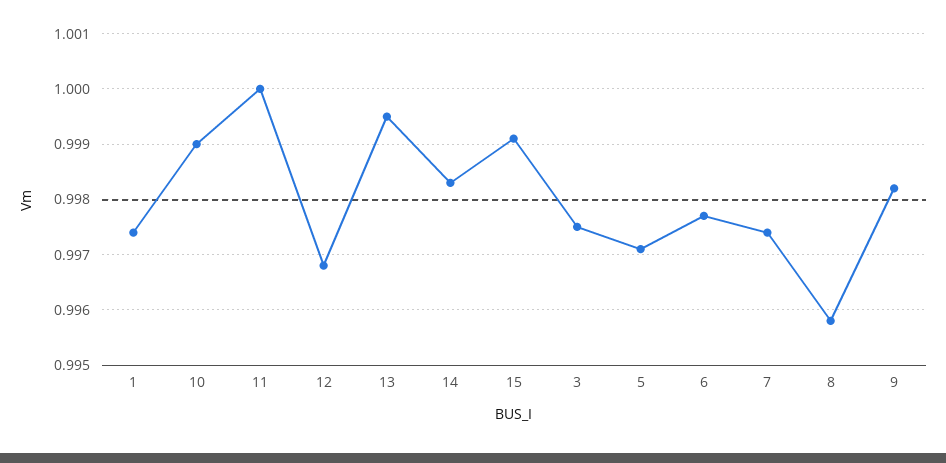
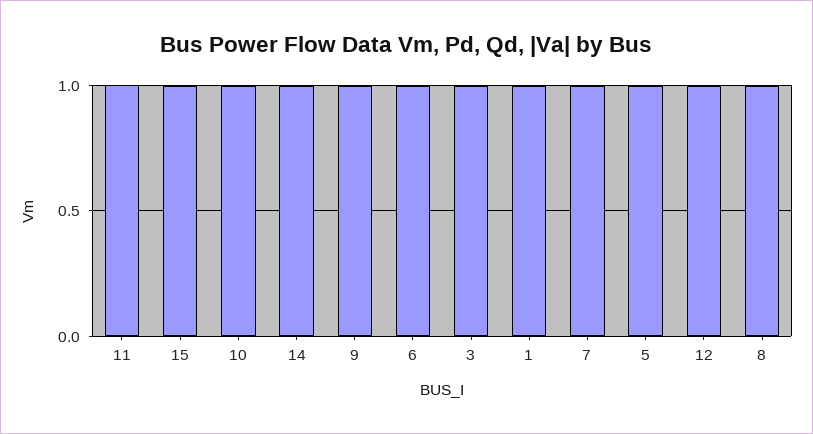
  {
    "1": 0.9975,
    "10": 0.999,
    "11": 1,
    "12": 0.997,
-   "13": 0.9995,
    "14": 0.9985,
    "15": 0.999,
    "3": 0.9975,
    "5": 0.997,
    "6": 0.9975,
    "7": 0.9975,
    "8": 0.996,
    "9": 0.998
  }

